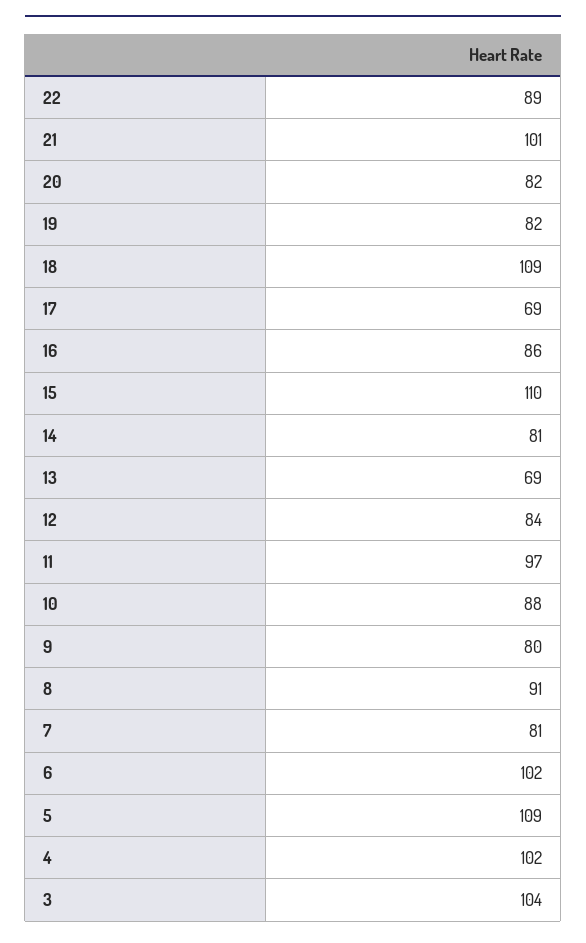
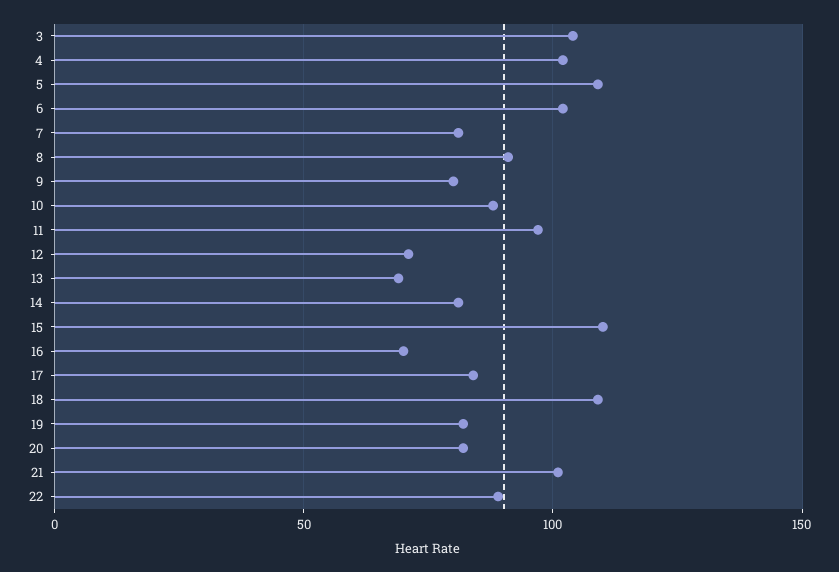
  {
    "22": 89,
    "21": 101,
    "20": 82,
    "19": 82,
    "18": 109,
-   "17": 69,
+   "17": 85,
-   "16": 86,
+   "16": 70,
    "15": 110,
    "14": 81,
    "13": 69,
-   "12": 84,
+   "12": 70,
    "11": 97,
    "10": 88,
    "9": 80,
    "8": 91,
    "7": 81,
    "6": 102,
    "5": 109,
    "4": 102,
    "3": 104
  }

